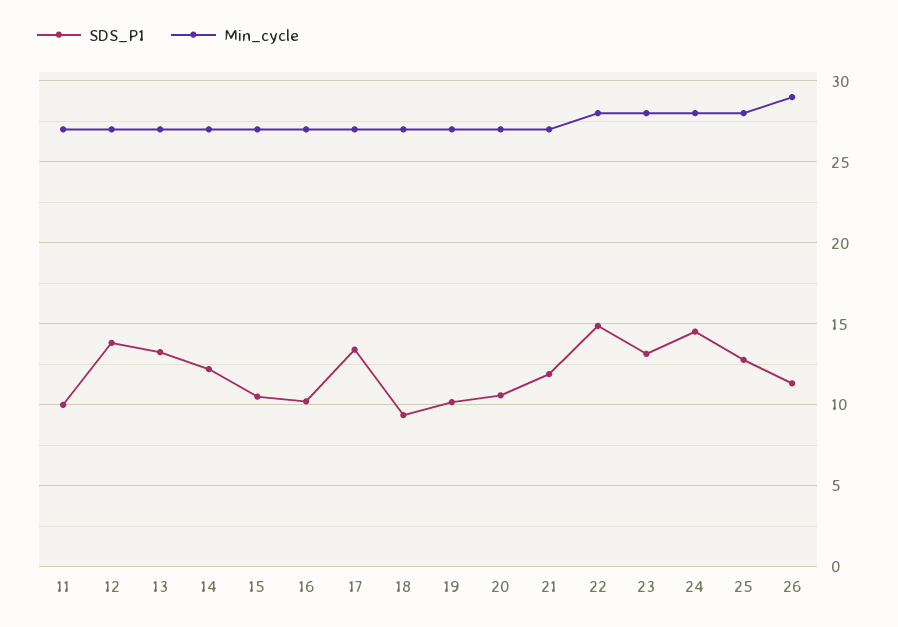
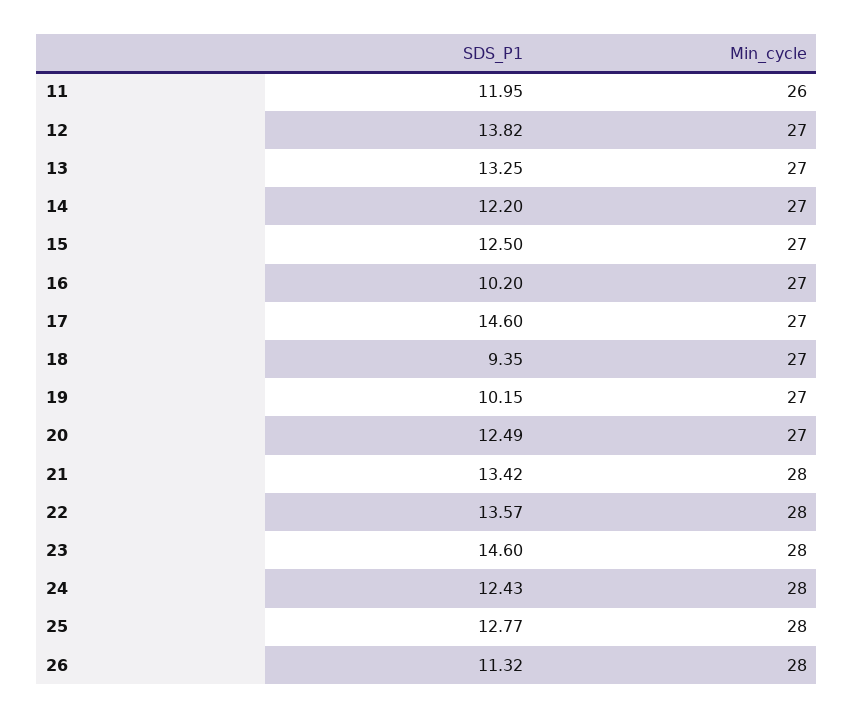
  {
    "SDS_P1": {
-     "11": 10,
+     "11": 11.95,
      "12": 13.82,
      "13": 13.25,
      "14": 12.2,
-     "15": 10.5,
+     "15": 12.5,
      "16": 10.2,
-     "17": 13.5,
+     "17": 14.6,
      "18": 9.35,
      "19": 10.15,
-     "20": 10.5,
+     "20": 12.49,
-     "21": 12,
+     "21": 13.42,
-     "22": 15,
+     "22": 13.57,
-     "23": 13,
+     "23": 14.6,
-     "24": 14.5,
+     "24": 12.43,
      "25": 12.77,
      "26": 11.32
    },
    "Min_cycle": {
-     "11": 27,
+     "11": 26,
      "12": 27,
      "13": 27,
      "14": 27,
      "15": 27,
      "16": 27,
      "17": 27,
      "18": 27,
      "19": 27,
      "20": 27,
-     "21": 27,
+     "21": 28,
      "22": 28,
      "23": 28,
      "24": 28,
      "25": 28,
-     "26": 29
+     "26": 28
    }
  }

